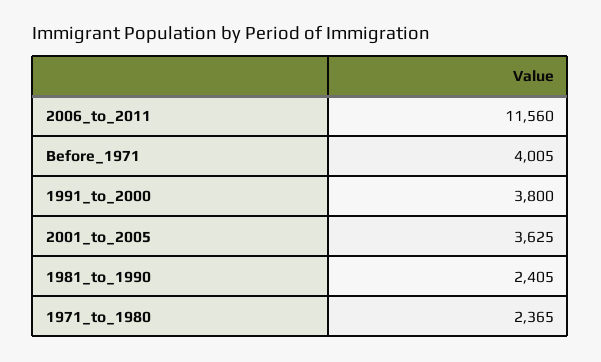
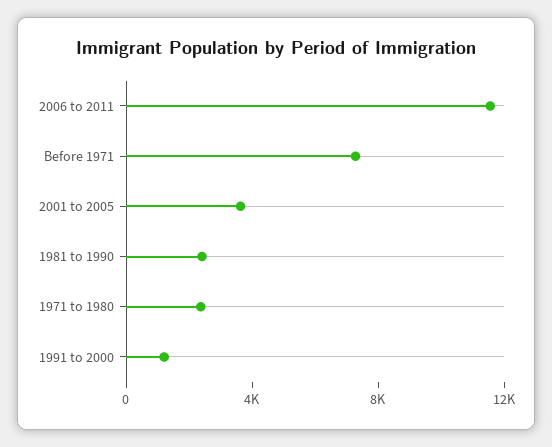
  {
    "2006_to_2011": 11560,
-   "Before_1971": 4005,
+   "Before_1971": 7000,
-   "1991_to_2000": 3800,
+   "1991_to_2000": 1000,
    "2001_to_2005": 3625,
    "1981_to_1990": 2405,
    "1971_to_1980": 2365
  }

